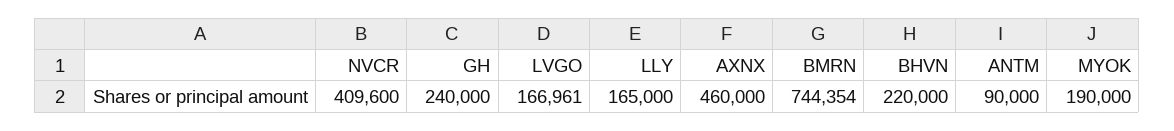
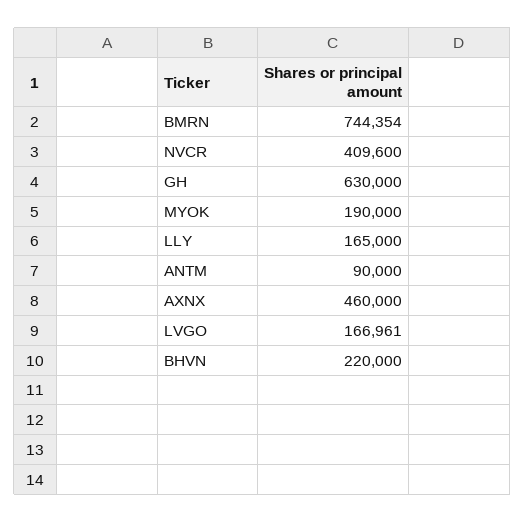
  {
    "NVCR": 409600,
-   "GH": 240000,
+   "GH": 630000,
    "LVGO": 166961,
    "LLY": 165000,
    "AXNX": 460000,
    "BMRN": 744354,
    "BHVN": 220000,
    "ANTM": 90000,
    "MYOK": 190000
  }

